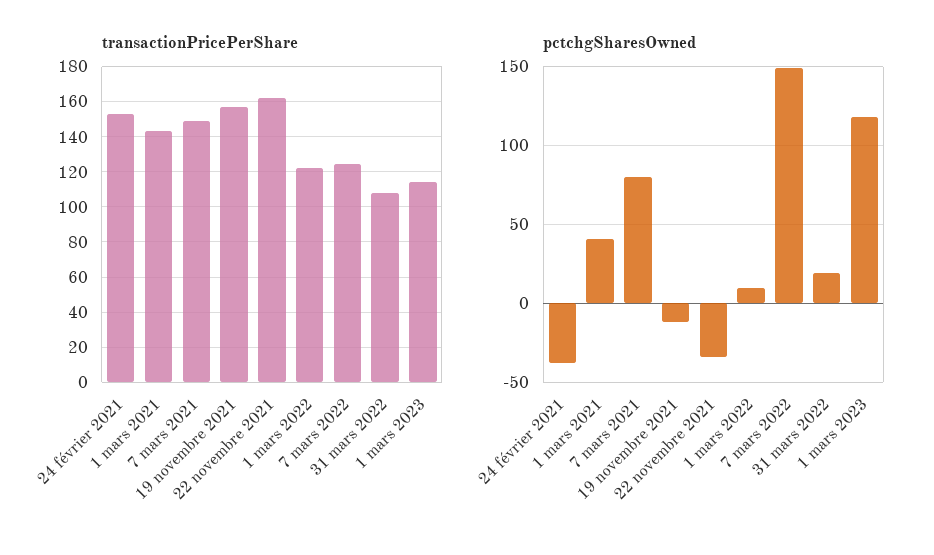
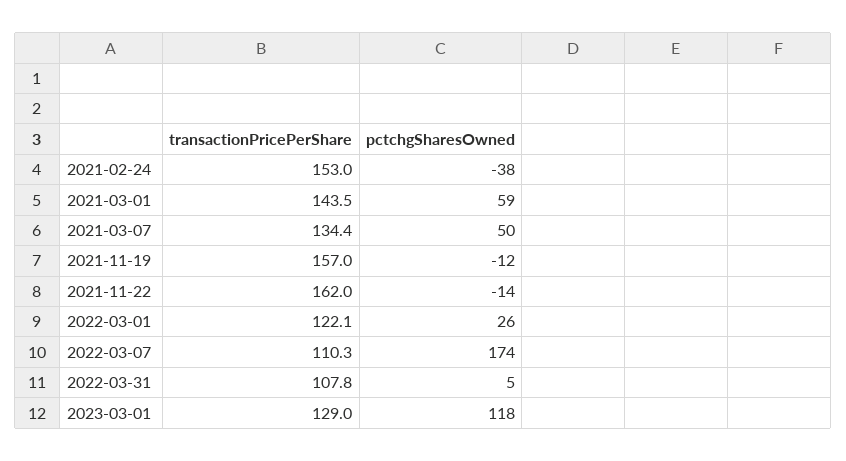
  {
    "transactionPricePerShare": {
      "24 février 2021": 153,
      "1 mars 2021": 143.5,
-     "7 mars 2021": 150,
+     "7 mars 2021": 134.4,
      "19 novembre 2021": 157,
      "22 novembre 2021": 162,
      "1 mars 2022": 122.1,
-     "7 mars 2022": 125,
+     "7 mars 2022": 110.3,
      "31 mars 2022": 107.8,
-     "1 mars 2023": 115
+     "1 mars 2023": 129
    },
    "pctchgSharesOwned": {
      "24 février 2021": -38,
-     "1 mars 2021": 40,
+     "1 mars 2021": 59,
-     "7 mars 2021": 80,
+     "7 mars 2021": 50,
      "19 novembre 2021": -12,
-     "22 novembre 2021": -35,
+     "22 novembre 2021": -14,
-     "1 mars 2022": 10,
+     "1 mars 2022": 26,
-     "7 mars 2022": 150,
+     "7 mars 2022": 174,
-     "31 mars 2022": 20,
+     "31 mars 2022": 5,
      "1 mars 2023": 118
    }
  }

